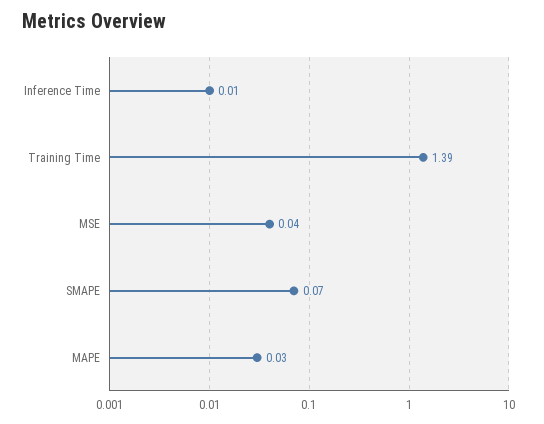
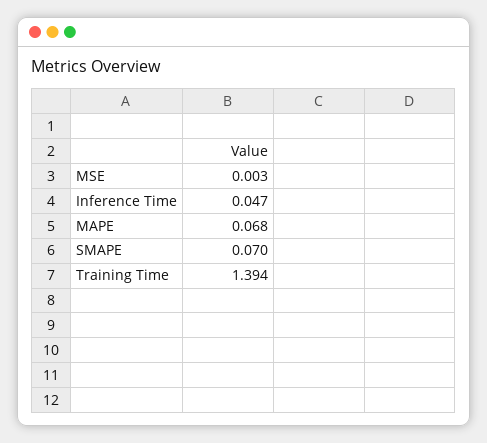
  {
-   "Inference Time": 0.01,
+   "Inference Time": 0.047,
    "Training Time": 1.394,
-   "MSE": 0.04,
+   "MSE": 0.003,
    "SMAPE": 0.07,
-   "MAPE": 0.03
+   "MAPE": 0.068
  }

